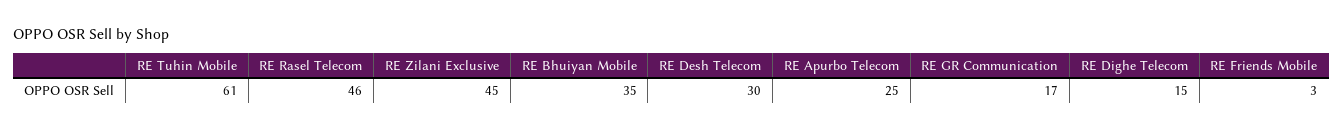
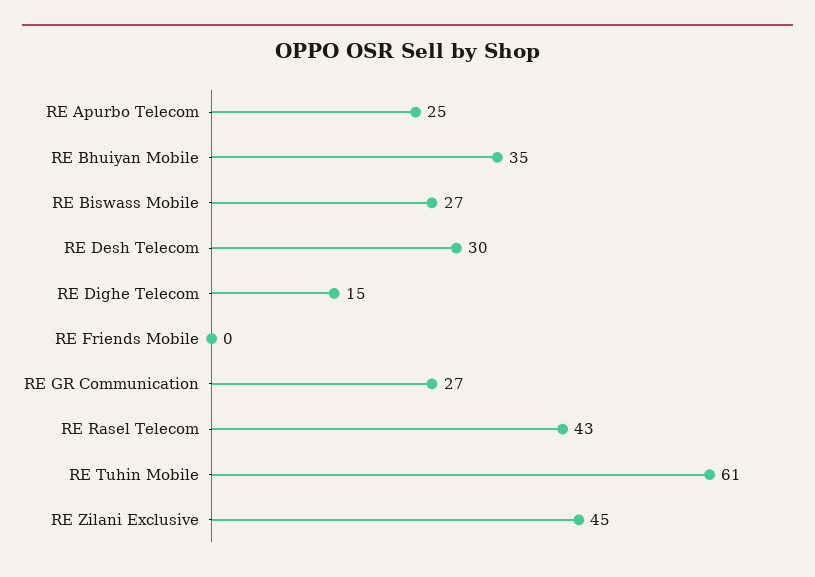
  {
    "RE Tuhin Mobile": 61,
-   "RE Rasel Telecom": 46,
+   "RE Rasel Telecom": 43,
    "RE Zilani Exclusive": 45,
    "RE Bhuiyan Mobile": 35,
    "RE Desh Telecom": 30,
    "RE Apurbo Telecom": 25,
-   "RE GR Communication": 17,
+   "RE GR Communication": 27,
    "RE Dighe Telecom": 15,
-   "RE Friends Mobile": 3
+   "RE Friends Mobile": 0,
+   "RE Biswass Mobile": 27
  }

